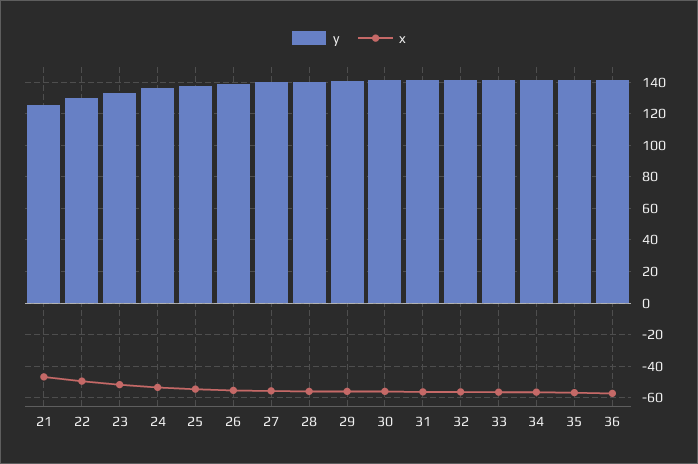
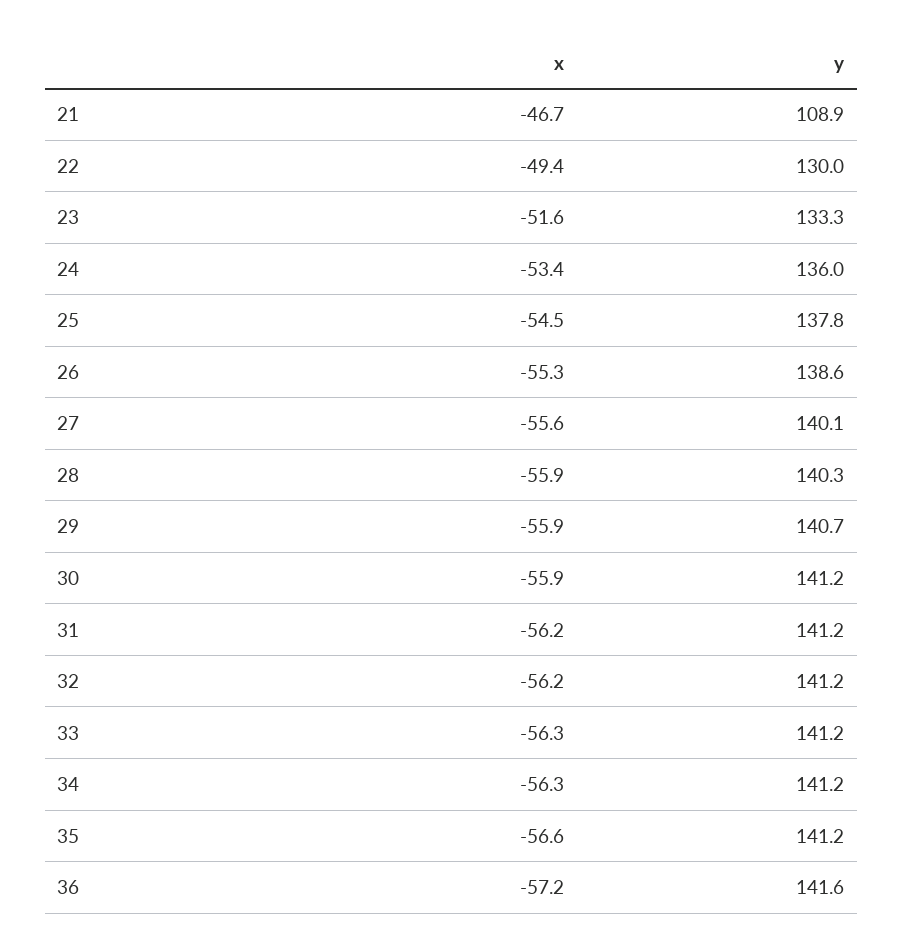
  {
    "y": {
-     "21": 125,
+     "21": 108.9,
      "22": 130,
      "23": 133.3,
      "24": 136,
      "25": 137.8,
      "26": 138.6,
      "27": 140.1,
      "28": 140.3,
      "29": 140.7,
      "30": 141.2,
      "31": 141.2,
      "32": 141.2,
      "33": 141.2,
      "34": 141.2,
      "35": 141.2,
      "36": 141.6
    },
    "x": {
      "21": -46.7,
      "22": -49.4,
      "23": -51.6,
      "24": -53.4,
      "25": -54.5,
      "26": -55.3,
      "27": -55.6,
      "28": -55.9,
      "29": -55.9,
      "30": -55.9,
      "31": -56.2,
      "32": -56.2,
      "33": -56.3,
      "34": -56.3,
      "35": -56.6,
      "36": -57.2
    }
  }

